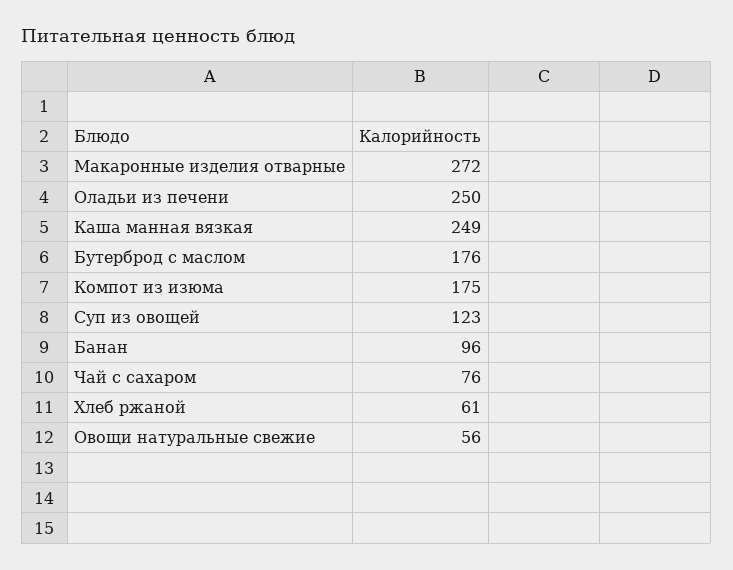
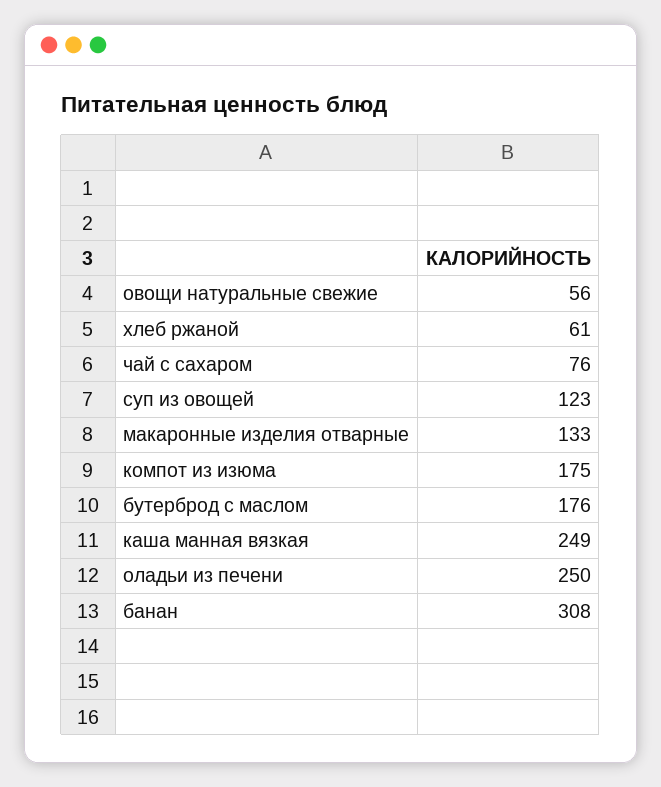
  {
-   "Макаронные изделия отварные": 272,
+   "Макаронные изделия отварные": 133,
    "Оладьи из печени": 250,
    "Каша манная вязкая": 249,
    "Бутерброд с маслом": 176,
    "Компот из изюма": 175,
    "Суп из овощей": 123,
-   "Банан": 96,
+   "Банан": 308,
    "Чай с сахаром": 76,
    "Хлеб ржаной": 61,
    "Овощи натуральные свежие": 56
  }

